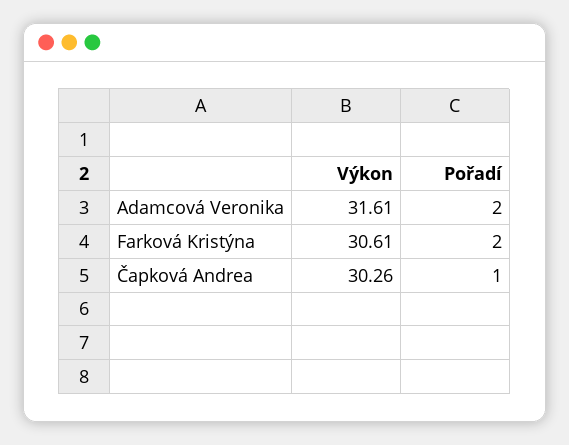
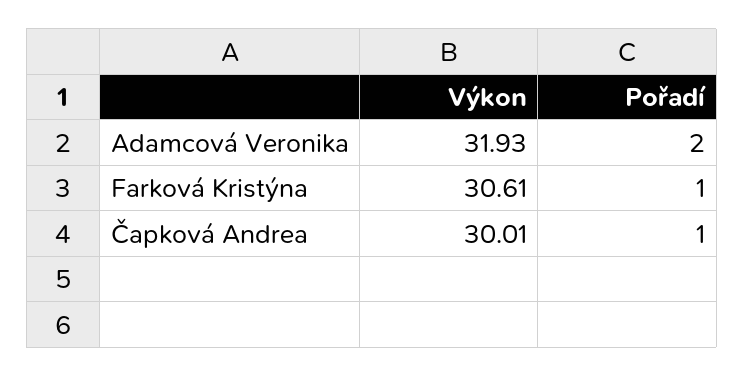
  {
    "Výkon": {
-     "Adamcová Veronika": 31.61,
+     "Adamcová Veronika": 31.93,
      "Farková Kristýna": 30.61,
-     "Čapková Andrea": 30.26
+     "Čapková Andrea": 30.01
    },
    "Pořadí": {
      "Adamcová Veronika": 2,
-     "Farková Kristýna": 2,
+     "Farková Kristýna": 1,
      "Čapková Andrea": 1
    }
  }

